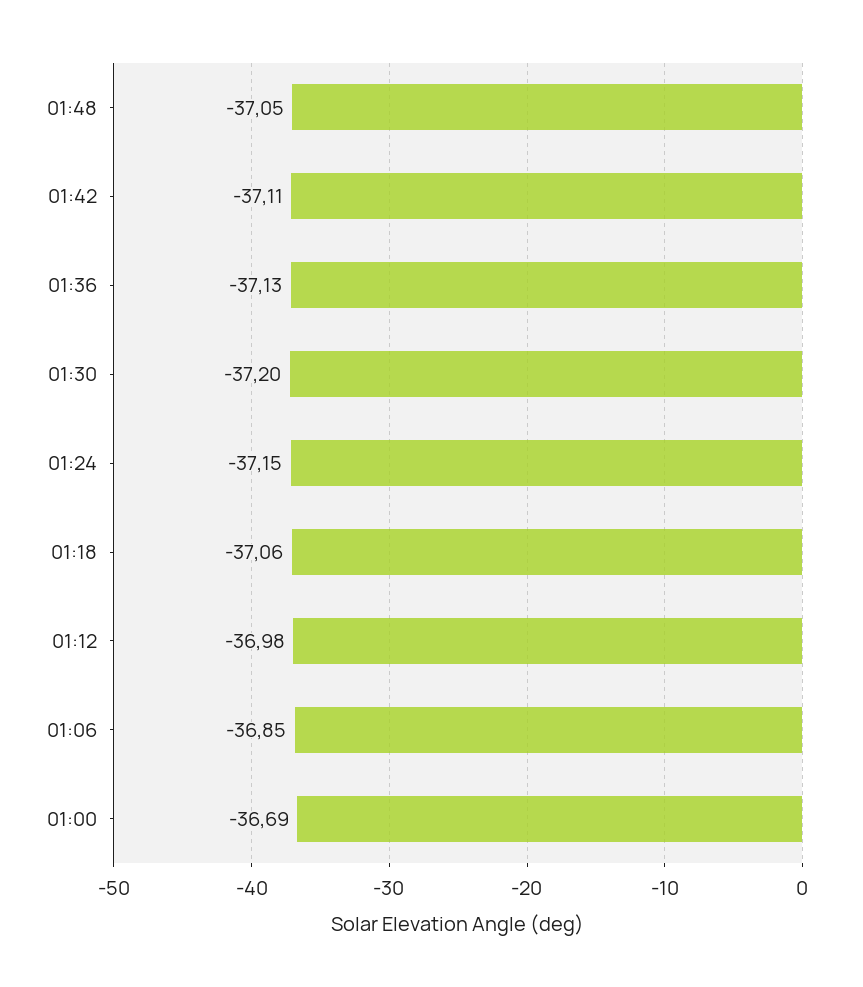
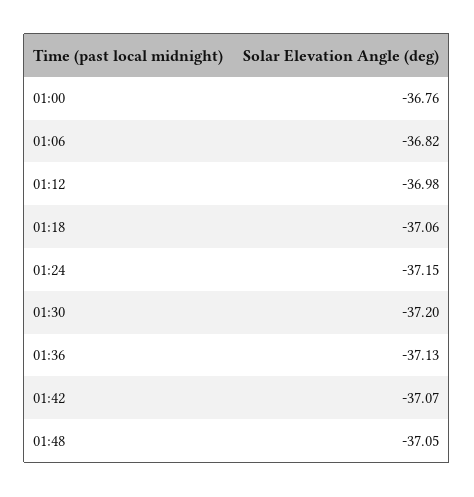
  {
    "01:48": -37.05,
-   "01:42": -37.11,
+   "01:42": -37.07,
    "01:36": -37.13,
    "01:30": -37.2,
    "01:24": -37.15,
    "01:18": -37.06,
    "01:12": -36.98,
-   "01:06": -36.85,
+   "01:06": -36.82,
-   "01:00": -36.69
+   "01:00": -36.76
  }

